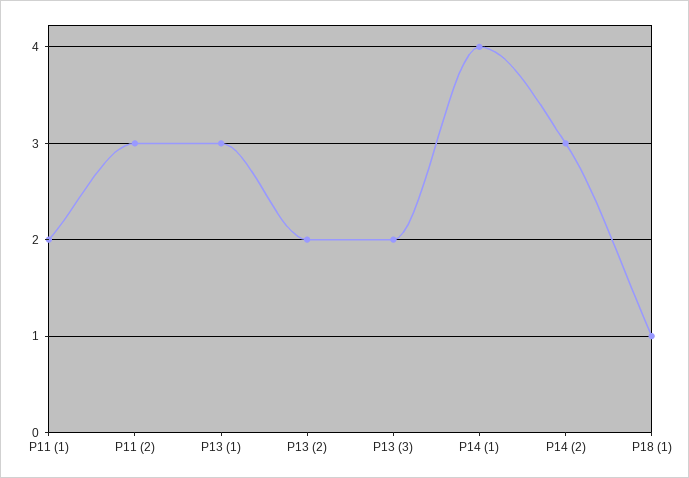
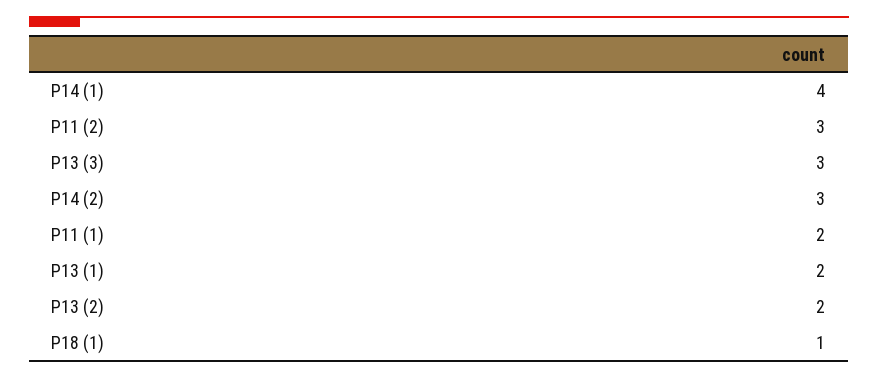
  {
    "P11 (1)": 2,
    "P11 (2)": 3,
-   "P13 (1)": 3,
+   "P13 (1)": 2,
    "P13 (2)": 2,
-   "P13 (3)": 2,
+   "P13 (3)": 3,
    "P14 (1)": 4,
    "P14 (2)": 3,
    "P18 (1)": 1
  }

